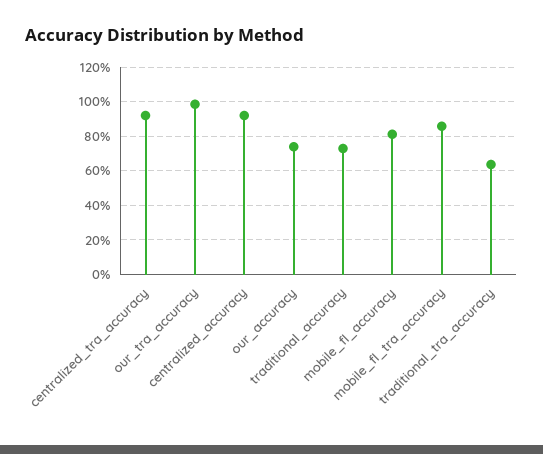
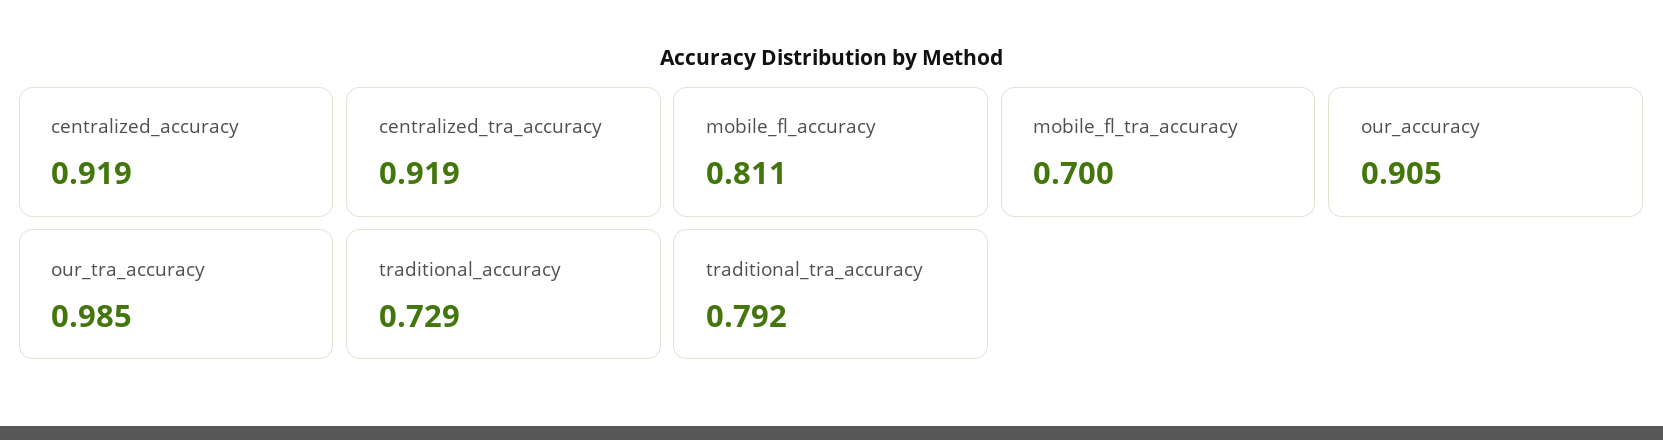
  {
    "centralized_tra_accuracy": 0.919,
    "our_tra_accuracy": 0.985,
    "centralized_accuracy": 0.919,
-   "our_accuracy": 0.75,
+   "our_accuracy": 0.905,
    "traditional_accuracy": 0.729,
    "mobile_fl_accuracy": 0.811,
-   "mobile_fl_tra_accuracy": 0.85,
+   "mobile_fl_tra_accuracy": 0.7,
-   "traditional_tra_accuracy": 0.65
+   "traditional_tra_accuracy": 0.792
  }

